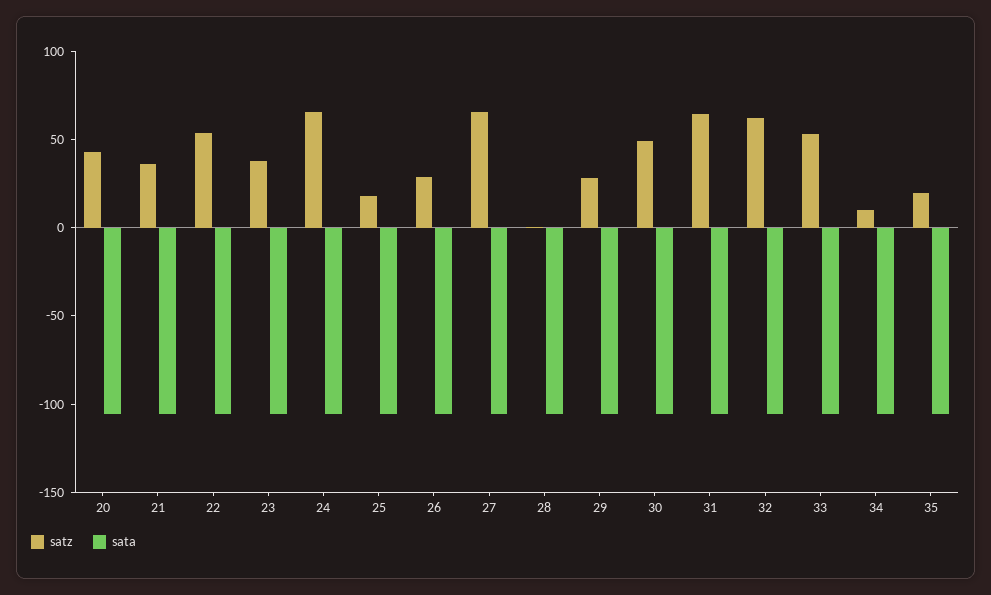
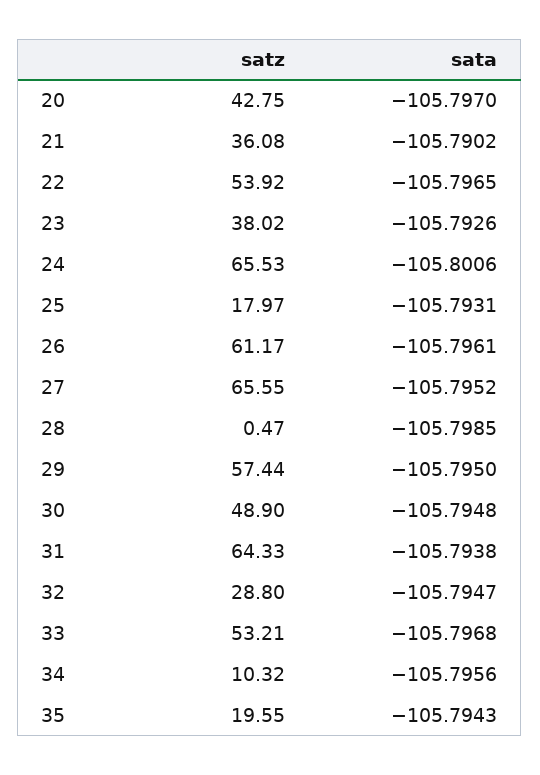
  {
    "satz": {
      "20": 42.75,
      "21": 36.08,
      "22": 53.92,
      "23": 38.02,
      "24": 65.53,
      "25": 17.97,
-     "26": 30,
+     "26": 61.17,
      "27": 65.55,
      "28": 0.47,
-     "29": 30,
+     "29": 57.44,
      "30": 48.9,
      "31": 64.33,
-     "32": 60,
+     "32": 28.8,
      "33": 53.21,
      "34": 10.32,
      "35": 19.55
    },
    "sata": {
      "20": -105.797,
      "21": -105.7902,
      "22": -105.7965,
      "23": -105.7926,
      "24": -105.8006,
      "25": -105.7931,
      "26": -105.7961,
      "27": -105.7952,
      "28": -105.7985,
      "29": -105.795,
      "30": -105.7948,
      "31": -105.7938,
      "32": -105.7947,
      "33": -105.7968,
      "34": -105.7956,
      "35": -105.7943
    }
  }

